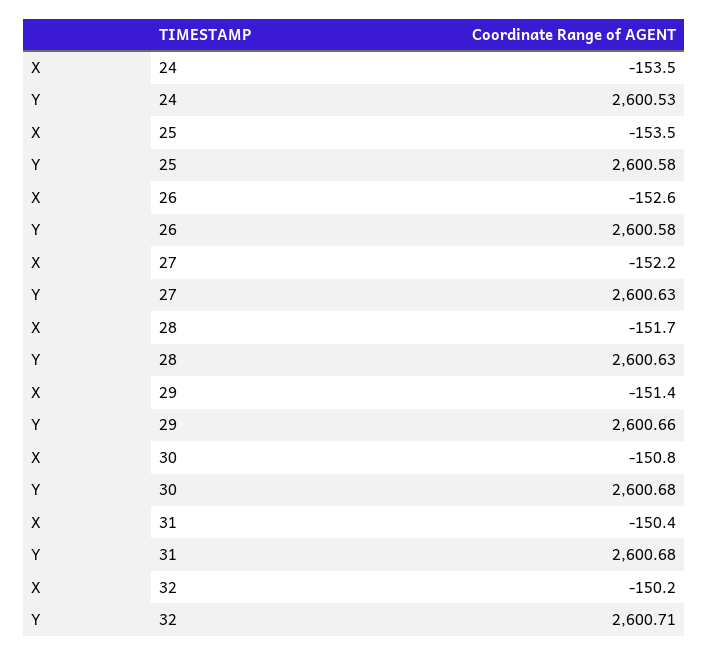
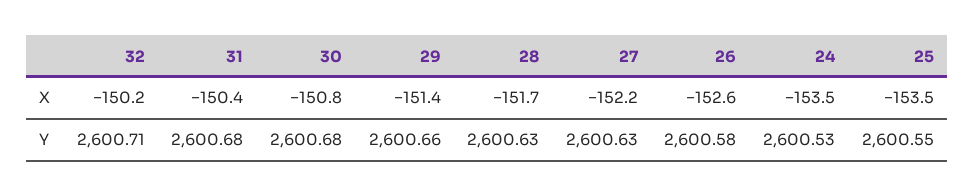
  {
    "X": {
      "24": -153.5,
      "25": -153.5,
      "26": -152.6,
      "27": -152.2,
      "28": -151.7,
      "29": -151.4,
      "30": -150.8,
      "31": -150.4,
      "32": -150.2
    },
    "Y": {
      "24": 2600.53,
-     "25": 2600.58,
+     "25": 2600.55,
      "26": 2600.58,
      "27": 2600.63,
      "28": 2600.63,
      "29": 2600.66,
      "30": 2600.68,
      "31": 2600.68,
      "32": 2600.71
    }
  }

